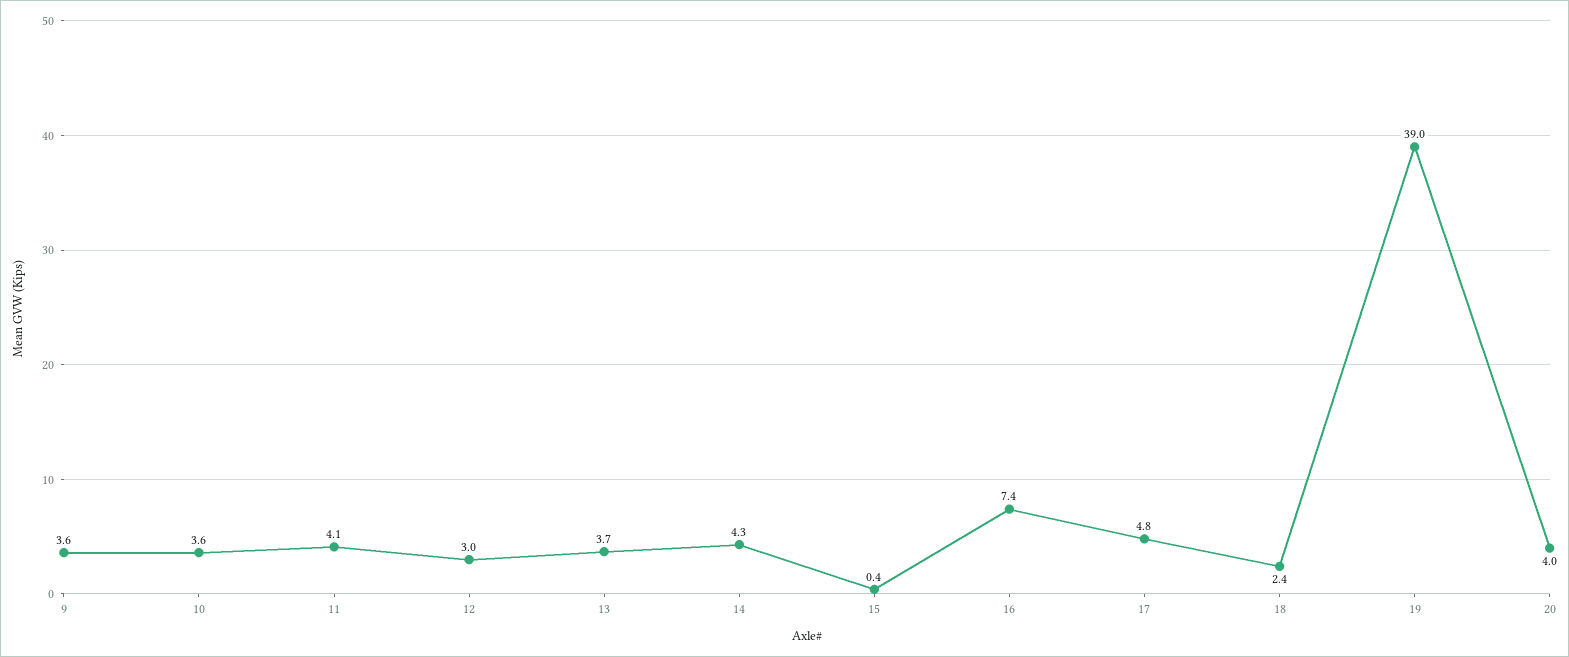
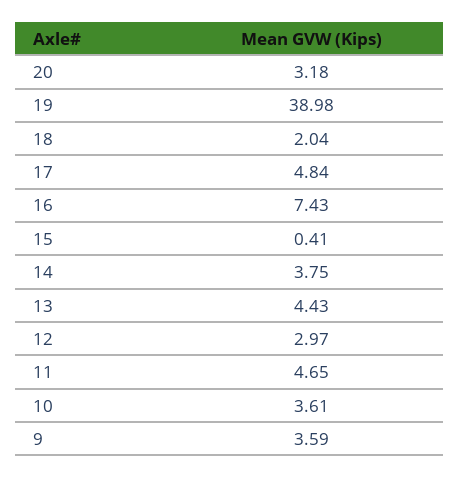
  {
    "9": 3.59,
    "10": 3.61,
-   "11": 4.1,
+   "11": 4.65,
    "12": 2.97,
-   "13": 3.7,
+   "13": 4.43,
-   "14": 4.3,
+   "14": 3.75,
    "15": 0.41,
    "16": 7.43,
    "17": 4.84,
-   "18": 2.4,
+   "18": 2.04,
    "19": 38.98,
-   "20": 4
+   "20": 3.18
  }

